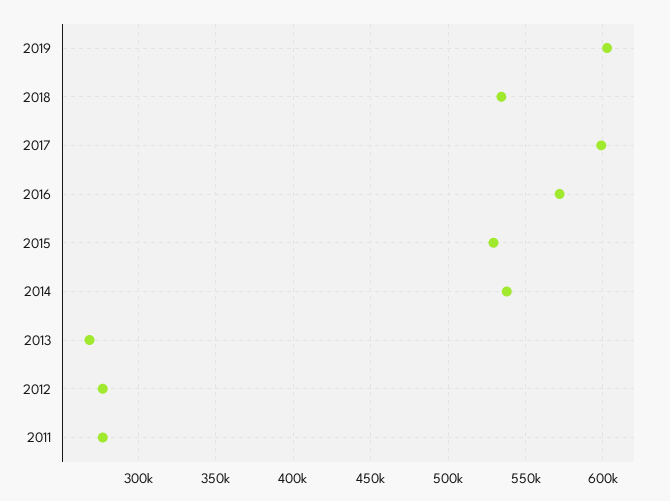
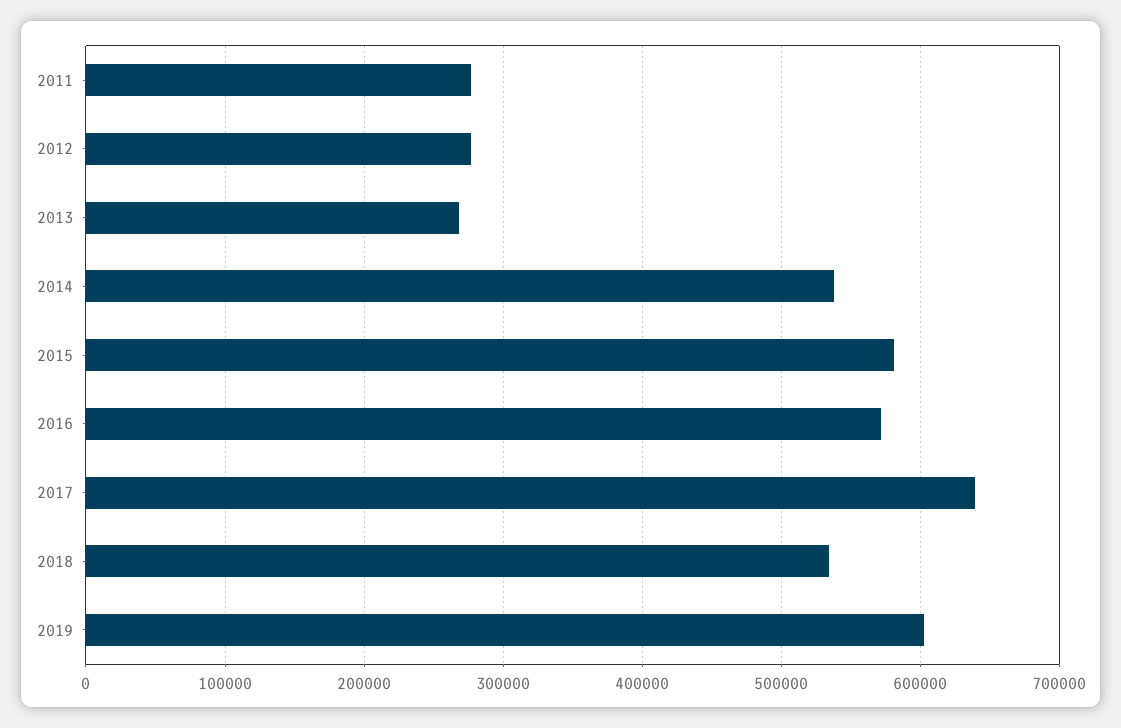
  {
    "2019": 605000,
    "2018": 535000,
-   "2017": 600000,
+   "2017": 640000,
    "2016": 570000,
-   "2015": 530000,
+   "2015": 580000,
    "2014": 540000,
    "2013": 270000,
    "2012": 275000,
    "2011": 275000
  }

